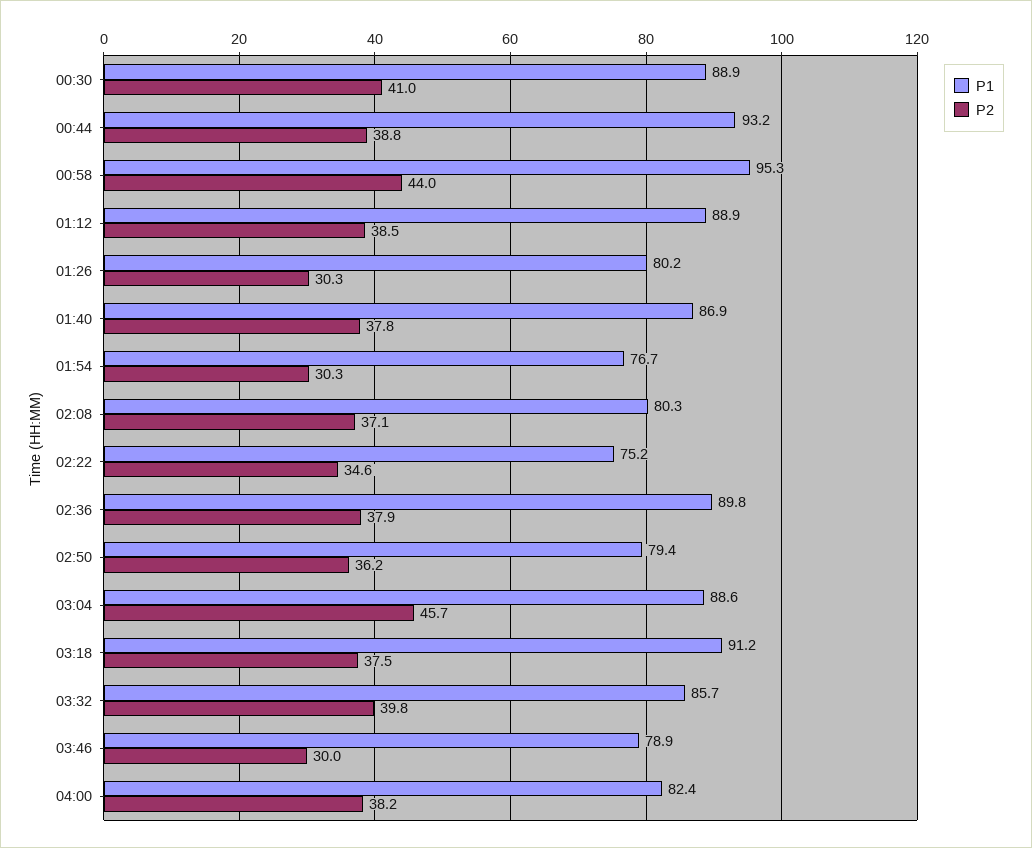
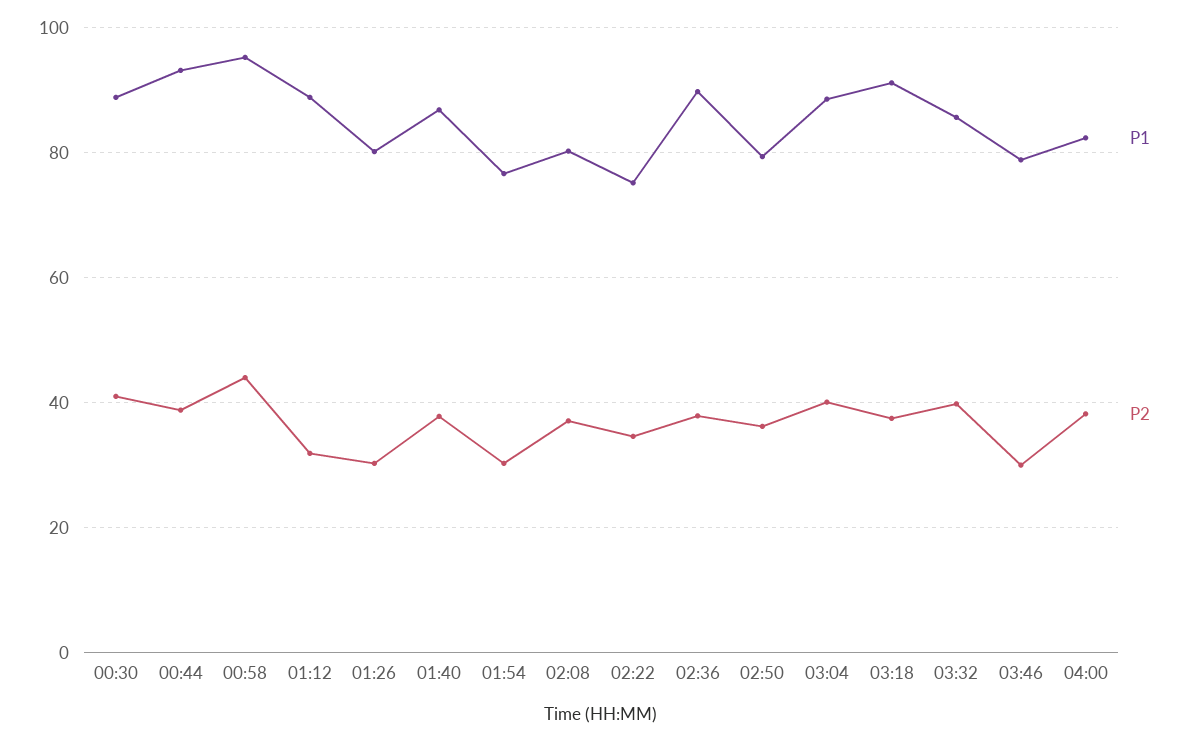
  {
    "P1": {
      "00:30": 88.9,
      "00:44": 93.2,
      "00:58": 95.3,
      "01:12": 88.9,
      "01:26": 80.2,
      "01:40": 86.9,
      "01:54": 76.7,
      "02:08": 80.3,
      "02:22": 75.2,
      "02:36": 89.8,
      "02:50": 79.4,
      "03:04": 88.6,
      "03:18": 91.2,
      "03:32": 85.7,
      "03:46": 78.9,
      "04:00": 82.4
    },
    "P2": {
      "00:30": 41,
      "00:44": 38.8,
      "00:58": 44,
-     "01:12": 38.5,
+     "01:12": 32,
      "01:26": 30.3,
      "01:40": 37.8,
      "01:54": 30.3,
      "02:08": 37.1,
      "02:22": 34.6,
      "02:36": 37.9,
      "02:50": 36.2,
-     "03:04": 45.7,
+     "03:04": 40,
      "03:18": 37.5,
      "03:32": 39.8,
      "03:46": 30,
      "04:00": 38.2
    }
  }

